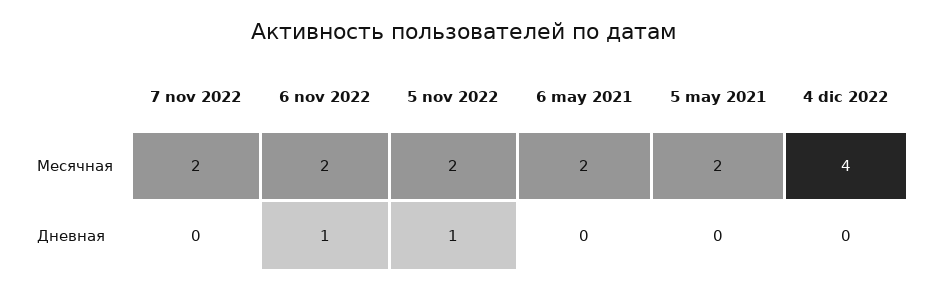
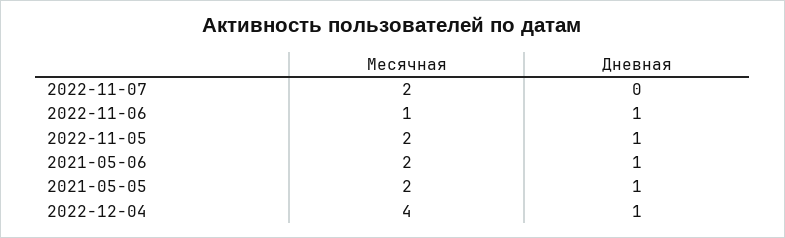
  {
    "7 nov 2022": {
      "Месячная": 2,
      "Дневная": 0
    },
    "6 nov 2022": {
-     "Месячная": 2,
+     "Месячная": 1,
      "Дневная": 1
    },
    "5 nov 2022": {
      "Месячная": 2,
      "Дневная": 1
    },
    "6 may 2021": {
      "Месячная": 2,
-     "Дневная": 0
+     "Дневная": 1
    },
    "5 may 2021": {
      "Месячная": 2,
-     "Дневная": 0
+     "Дневная": 1
    },
    "4 dic 2022": {
      "Месячная": 4,
-     "Дневная": 0
+     "Дневная": 1
    }
  }

